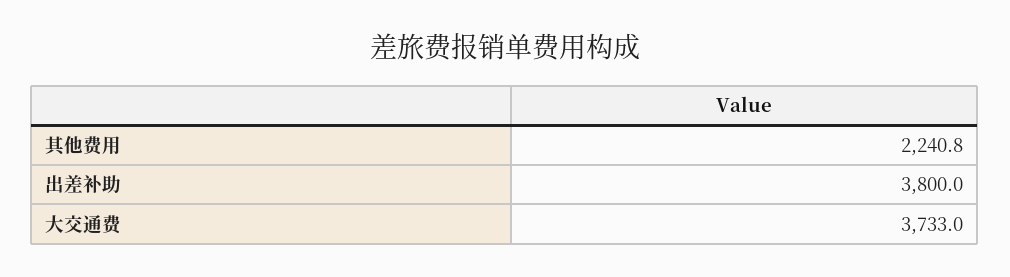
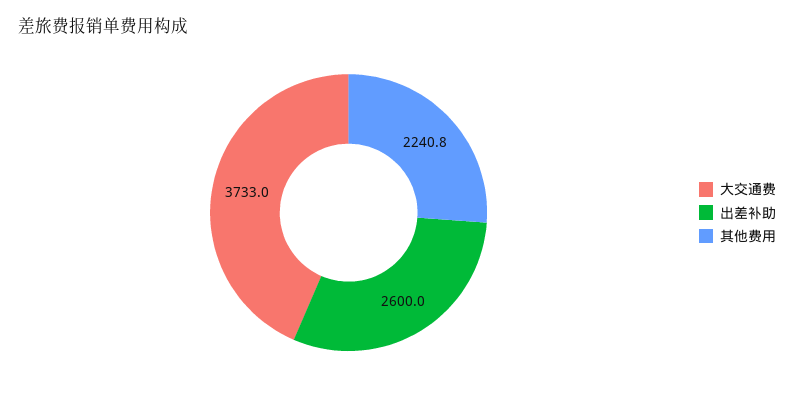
  {
    "其他费用": 2240.8,
-   "出差补助": 3800,
+   "出差补助": 2600,
    "大交通费": 3733
  }

